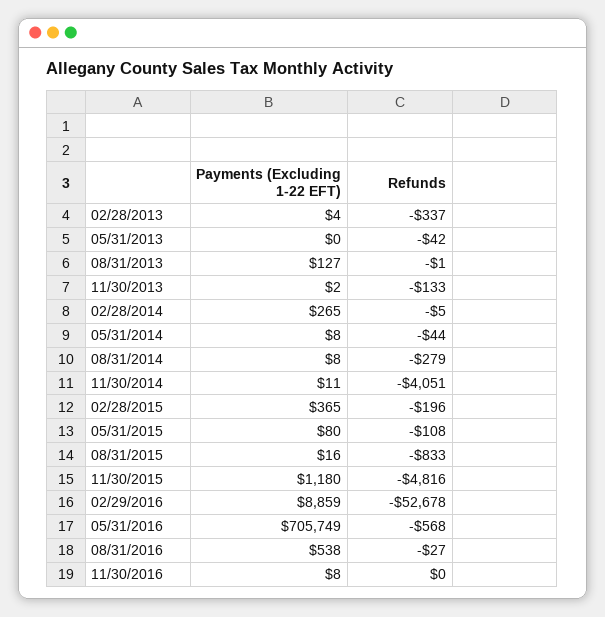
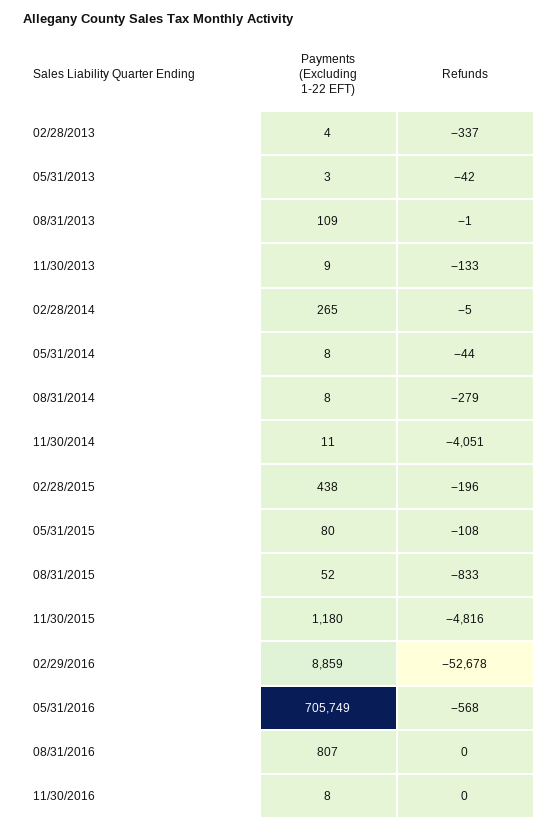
  {
    "Payments (Excluding 1-22 EFT)": {
      "02/28/2013": 4,
-     "05/31/2013": 0,
+     "05/31/2013": 3,
-     "08/31/2013": 127,
+     "08/31/2013": 109,
-     "11/30/2013": 2,
+     "11/30/2013": 9,
      "02/28/2014": 265,
      "05/31/2014": 8,
      "08/31/2014": 8,
      "11/30/2014": 11,
-     "02/28/2015": 365,
+     "02/28/2015": 438,
      "05/31/2015": 80,
-     "08/31/2015": 16,
+     "08/31/2015": 52,
      "11/30/2015": 1180,
      "02/29/2016": 8859,
      "05/31/2016": 705749,
-     "08/31/2016": 538,
+     "08/31/2016": 807,
      "11/30/2016": 8
    },
    "Refunds": {
      "02/28/2013": -337,
      "05/31/2013": -42,
      "08/31/2013": -1,
      "11/30/2013": -133,
      "02/28/2014": -5,
      "05/31/2014": -44,
      "08/31/2014": -279,
      "11/30/2014": -4051,
      "02/28/2015": -196,
      "05/31/2015": -108,
      "08/31/2015": -833,
      "11/30/2015": -4816,
      "02/29/2016": -52678,
      "05/31/2016": -568,
-     "08/31/2016": -27,
+     "08/31/2016": 0,
      "11/30/2016": 0
    }
  }

